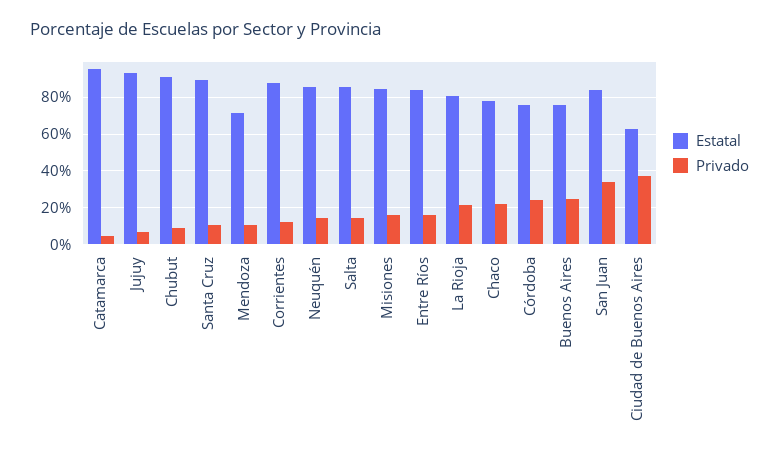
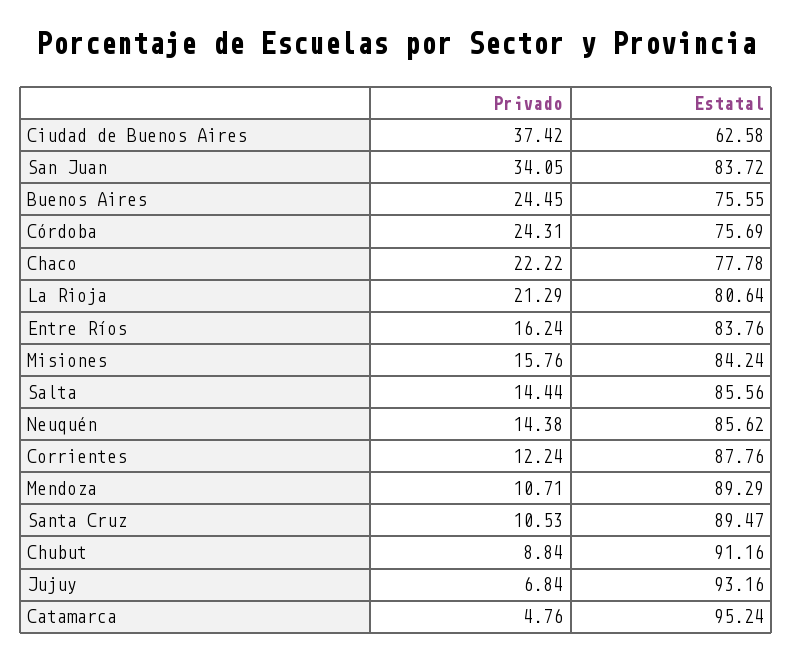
  {
    "Estatal": {
      "Catamarca": 95.24,
      "Jujuy": 93.16,
      "Chubut": 91.16,
      "Santa Cruz": 89.47,
-     "Mendoza": 70,
+     "Mendoza": 89.29,
      "Corrientes": 87.76,
      "Neuquén": 85.62,
      "Salta": 85.56,
      "Misiones": 84.24,
      "Entre Ríos": 83.76,
      "La Rioja": 80.64,
      "Chaco": 77.78,
      "Córdoba": 75.69,
      "Buenos Aires": 75.55,
      "San Juan": 83.72,
      "Ciudad de Buenos Aires": 62.58
    },
    "Privado": {
      "Catamarca": 4.76,
      "Jujuy": 6.84,
      "Chubut": 8.84,
      "Santa Cruz": 10.53,
      "Mendoza": 10.71,
      "Corrientes": 12.24,
      "Neuquén": 14.38,
      "Salta": 14.44,
      "Misiones": 15.76,
      "Entre Ríos": 16.24,
      "La Rioja": 21.29,
      "Chaco": 22.22,
      "Córdoba": 24.31,
      "Buenos Aires": 24.45,
      "San Juan": 34.05,
      "Ciudad de Buenos Aires": 37.42
    }
  }

